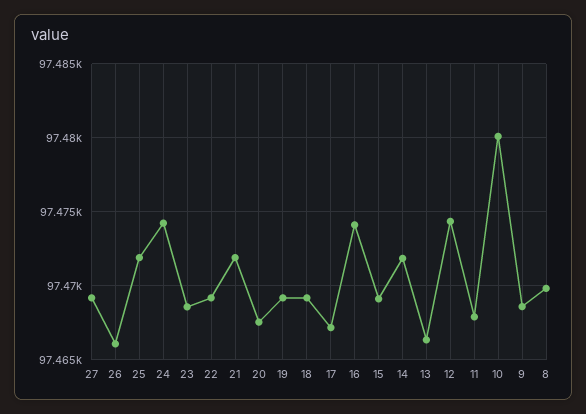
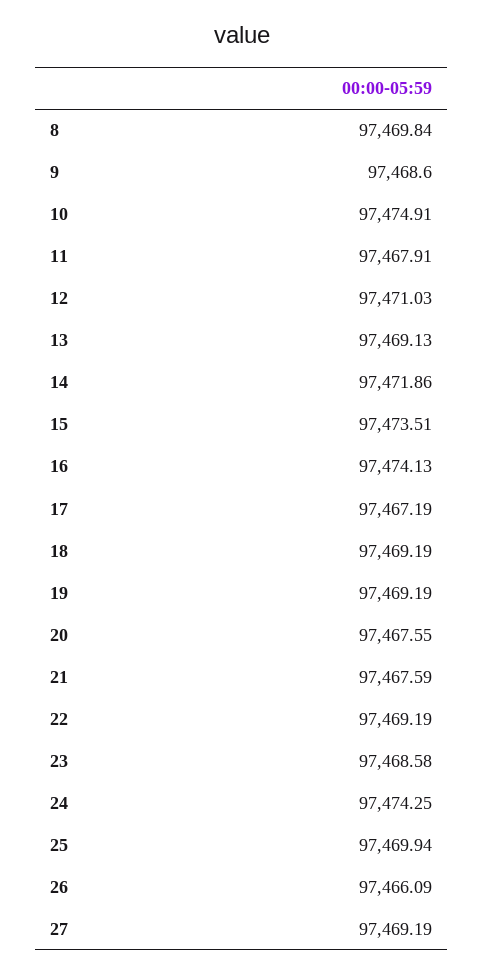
  {
    "27": 97469.19,
    "26": 97466.09,
-   "25": 97472,
+   "25": 97469.94,
    "24": 97474.25,
    "23": 97468.58,
    "22": 97469.19,
-   "21": 97472,
+   "21": 97467.59,
    "20": 97467.55,
    "19": 97469.19,
    "18": 97469.19,
    "17": 97467.19,
    "16": 97474.13,
-   "15": 97469,
+   "15": 97473.51,
    "14": 97471.86,
-   "13": 97466.5,
+   "13": 97469.13,
-   "12": 97474.5,
+   "12": 97471.03,
    "11": 97467.91,
-   "10": 97480,
+   "10": 97474.91,
    "9": 97468.6,
    "8": 97469.84
  }

